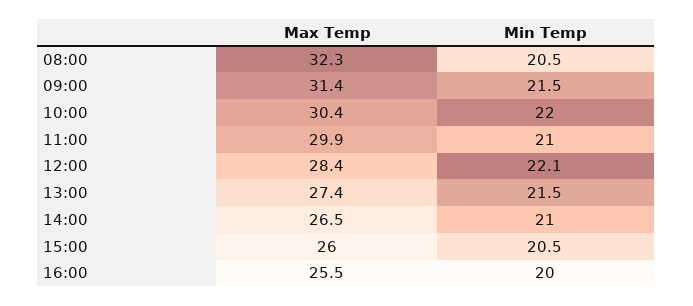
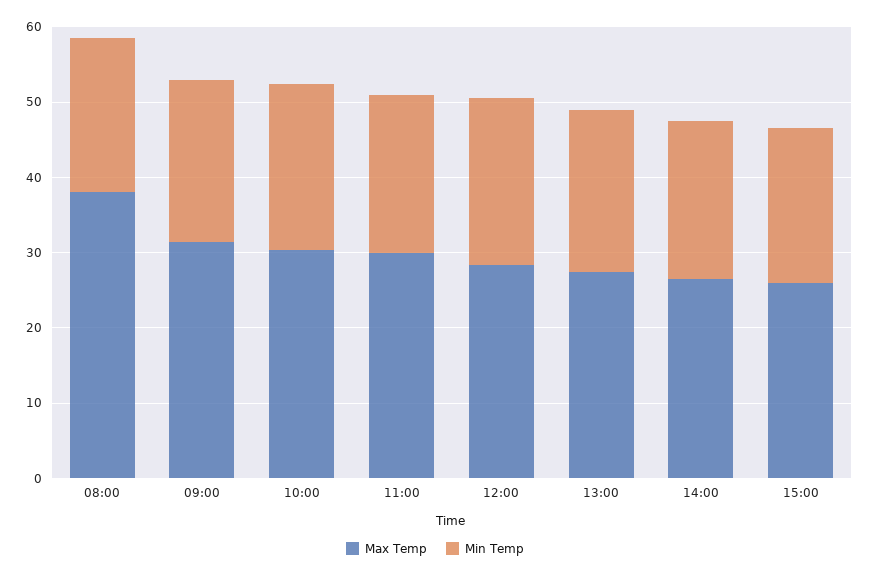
  {
    "Max Temp": {
-     "08:00": 32.3,
+     "08:00": 38,
      "09:00": 31.4,
      "10:00": 30.4,
      "11:00": 29.9,
      "12:00": 28.4,
      "13:00": 27.4,
      "14:00": 26.5,
-     "15:00": 26,
+     "15:00": 26
-     "16:00": 25.5
    },
    "Min Temp": {
      "08:00": 20.5,
      "09:00": 21.5,
      "10:00": 22,
      "11:00": 21,
      "12:00": 22.1,
      "13:00": 21.5,
      "14:00": 21,
-     "15:00": 20.5,
+     "15:00": 20.5
-     "16:00": 20
    }
  }

